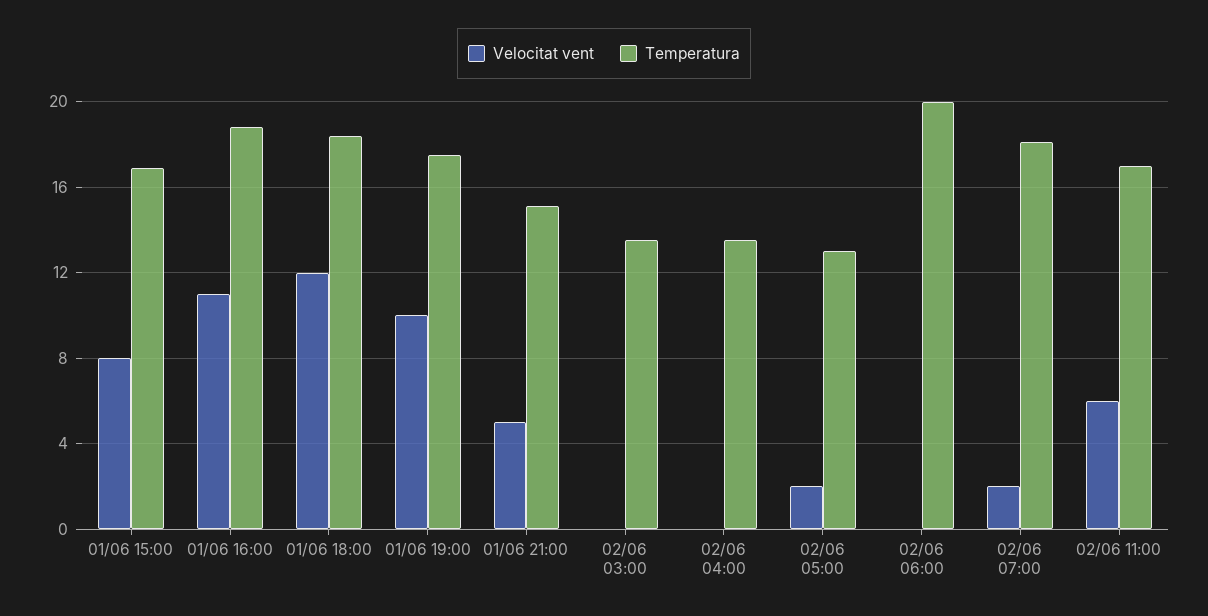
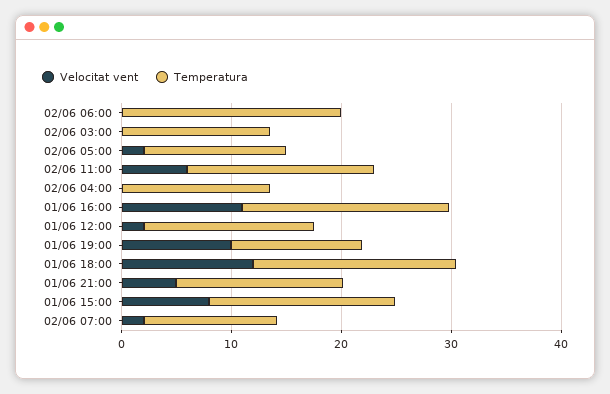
  {
    "Velocitat vent": {
      "01/06 15:00": 8,
      "01/06 16:00": 11,
      "01/06 18:00": 12,
      "01/06 19:00": 10,
      "01/06 21:00": 5,
      "02/06 03:00": 0,
      "02/06 04:00": 0,
      "02/06 05:00": 2,
      "02/06 06:00": 0,
      "02/06 07:00": 2,
-     "02/06 11:00": 6
+     "02/06 11:00": 6,
+     "01/06 12:00": 2
    },
    "Temperatura": {
      "01/06 15:00": 17,
      "01/06 16:00": 19,
      "01/06 18:00": 18.5,
-     "01/06 19:00": 17.5,
+     "01/06 19:00": 12,
      "01/06 21:00": 15,
      "02/06 03:00": 13.5,
      "02/06 04:00": 13.5,
      "02/06 05:00": 13,
      "02/06 06:00": 20,
-     "02/06 07:00": 18,
+     "02/06 07:00": 12,
-     "02/06 11:00": 17
+     "02/06 11:00": 17,
+     "01/06 12:00": 16
    }
  }

